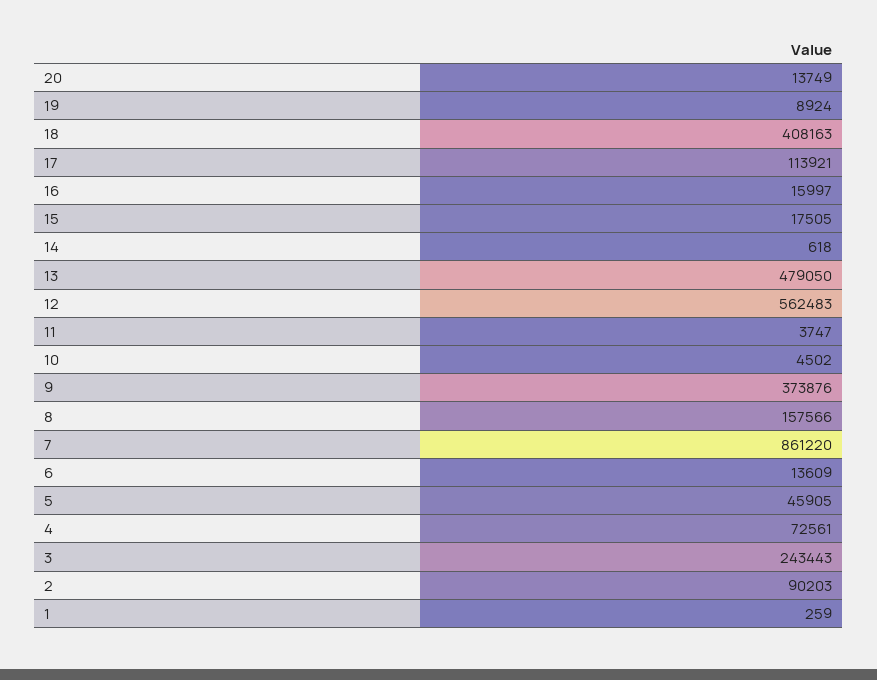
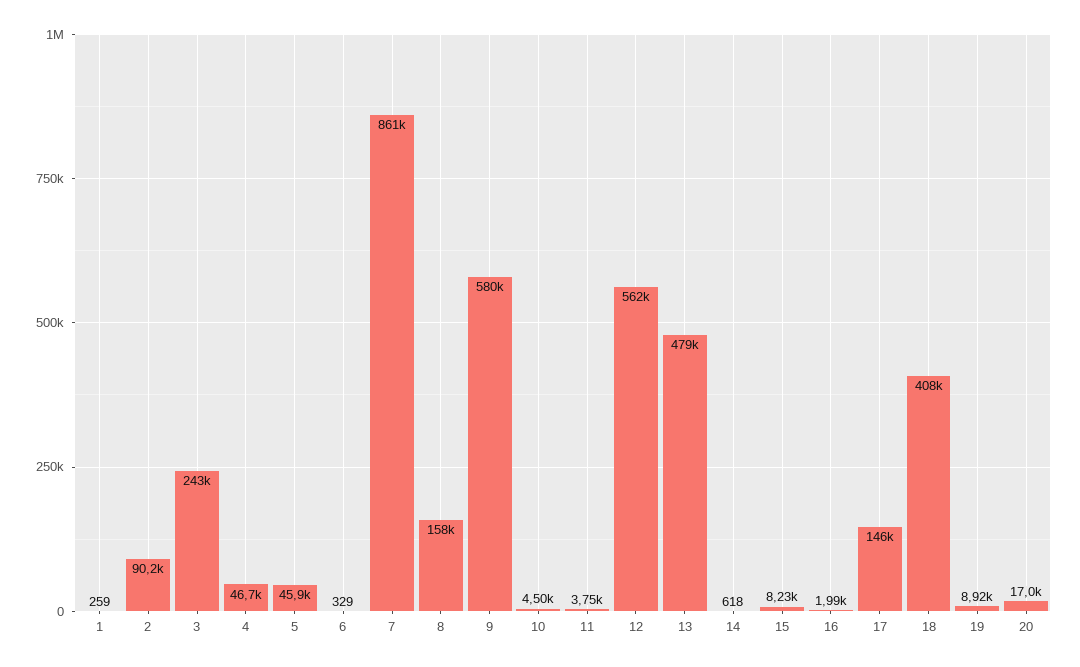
  {
-   "20": 13749,
+   "20": 17000,
    "19": 8924,
    "18": 408163,
-   "17": 113921,
+   "17": 146000,
-   "16": 15997,
+   "16": 1990,
-   "15": 17505,
+   "15": 8230,
    "14": 618,
    "13": 479050,
    "12": 562483,
    "11": 3747,
    "10": 4502,
-   "9": 373876,
+   "9": 580000,
    "8": 157566,
    "7": 861220,
-   "6": 13609,
+   "6": 329,
    "5": 45905,
-   "4": 72561,
+   "4": 46700,
    "3": 243443,
    "2": 90203,
    "1": 259
  }

